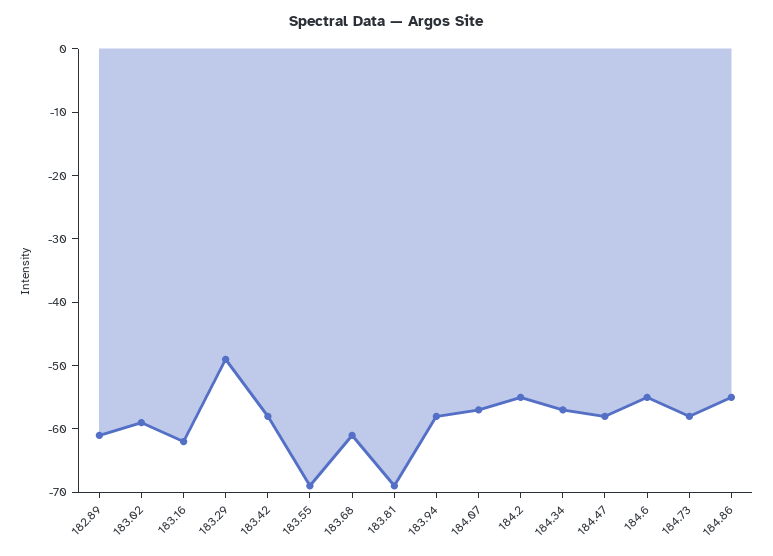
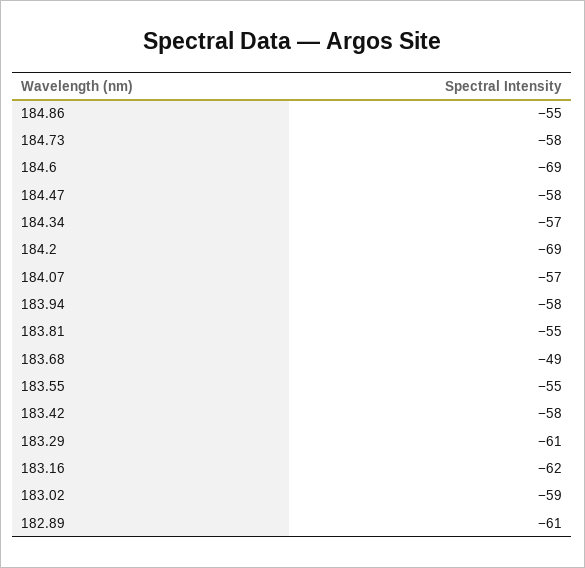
  {
    "182.89": -61,
    "183.02": -59,
    "183.16": -62,
-   "183.29": -50,
+   "183.29": -61,
    "183.42": -58,
-   "183.55": -70,
+   "183.55": -55,
-   "183.68": -60,
+   "183.68": -49,
-   "183.81": -70,
+   "183.81": -55,
    "183.94": -58,
    "184.07": -57,
-   "184.2": -55,
+   "184.2": -69,
    "184.34": -57,
    "184.47": -58,
-   "184.6": -55,
+   "184.6": -69,
    "184.73": -58,
    "184.86": -55
  }

